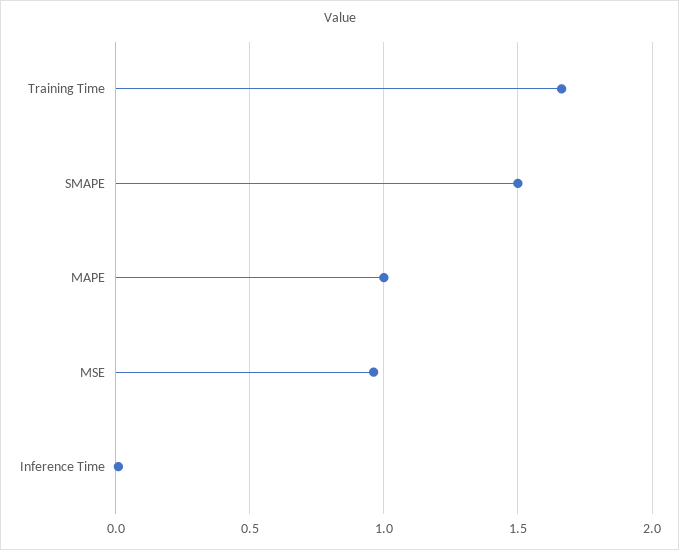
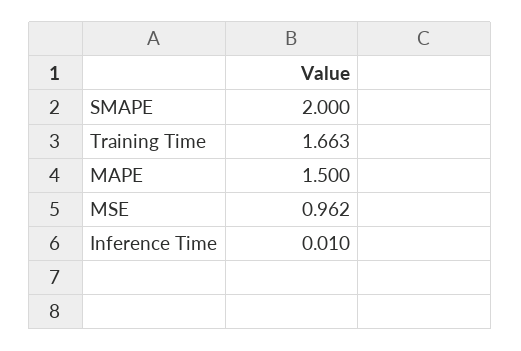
  {
    "Training Time": 1.663,
-   "SMAPE": 1.5,
+   "SMAPE": 2,
-   "MAPE": 1,
+   "MAPE": 1.5,
    "MSE": 0.962,
    "Inference Time": 0.01
  }

